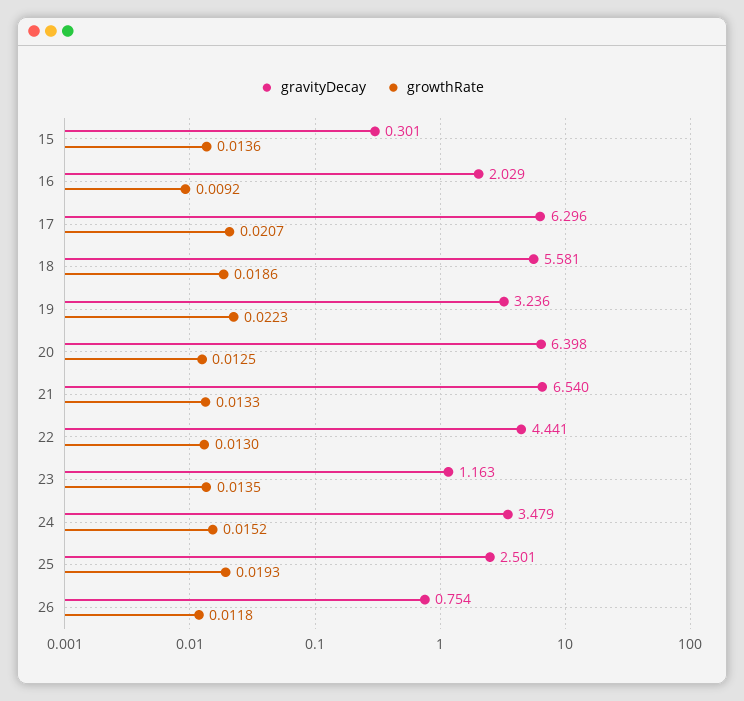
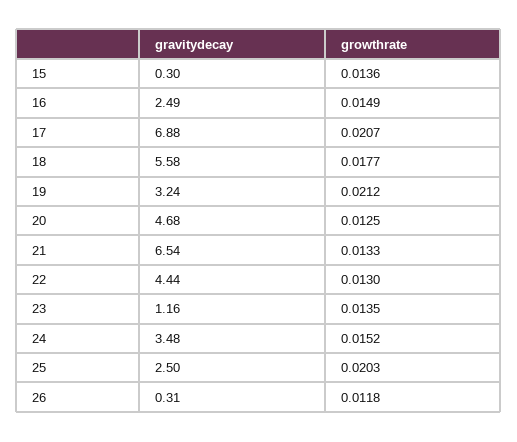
  {
    "gravityDecay": {
      "15": 0.301,
-     "16": 2.029,
+     "16": 2.49,
-     "17": 6.296,
+     "17": 6.88,
      "18": 5.581,
      "19": 3.236,
-     "20": 6.398,
+     "20": 4.68,
      "21": 6.54,
      "22": 4.441,
      "23": 1.163,
      "24": 3.479,
      "25": 2.501,
-     "26": 0.754
+     "26": 0.31
    },
    "growthRate": {
      "15": 0.0136,
-     "16": 0.0092,
+     "16": 0.0149,
      "17": 0.0207,
-     "18": 0.0186,
+     "18": 0.0177,
-     "19": 0.0223,
+     "19": 0.0212,
      "20": 0.0125,
      "21": 0.0133,
      "22": 0.013,
      "23": 0.0135,
      "24": 0.0152,
-     "25": 0.0193,
+     "25": 0.0203,
      "26": 0.0118
    }
  }

